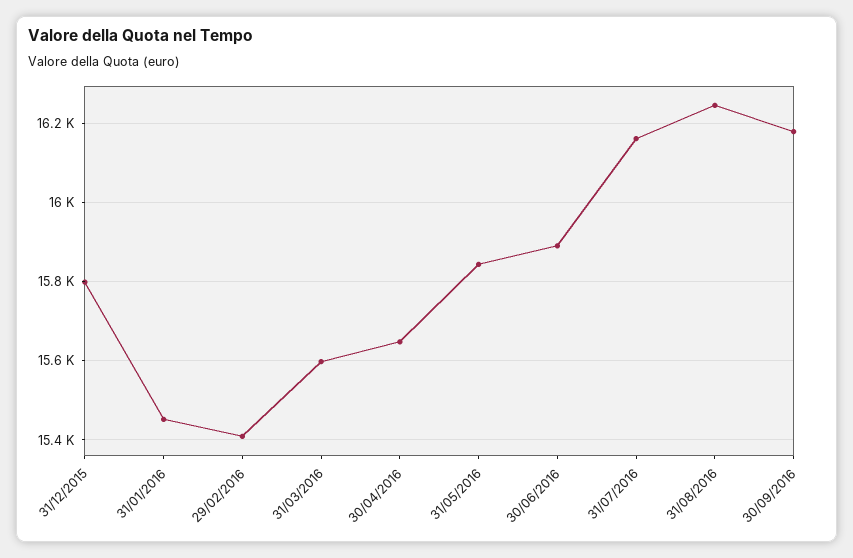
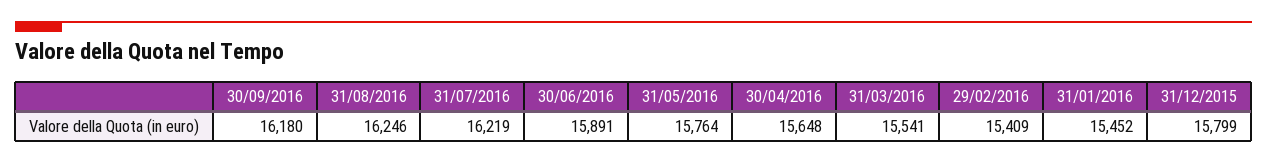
  {
    "31/12/2015": 15799,
    "31/01/2016": 15452,
    "29/02/2016": 15409,
-   "31/03/2016": 15600,
+   "31/03/2016": 15541,
    "30/04/2016": 15648,
-   "31/05/2016": 15840,
+   "31/05/2016": 15764,
    "30/06/2016": 15891,
-   "31/07/2016": 16160,
+   "31/07/2016": 16219,
    "31/08/2016": 16246,
    "30/09/2016": 16180
  }

